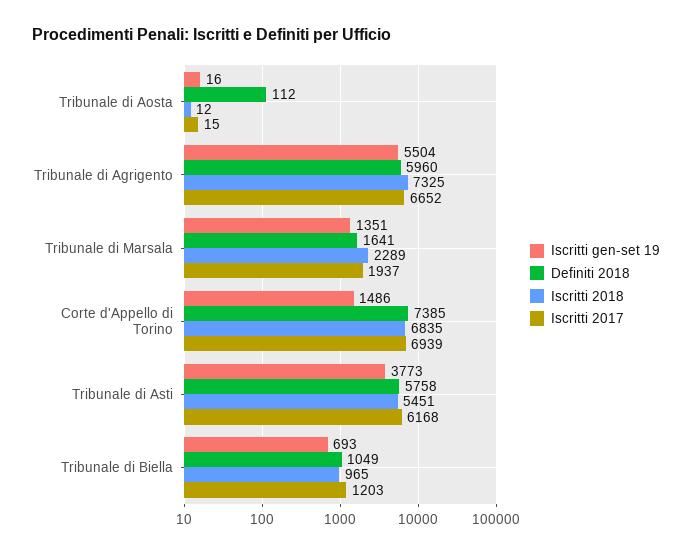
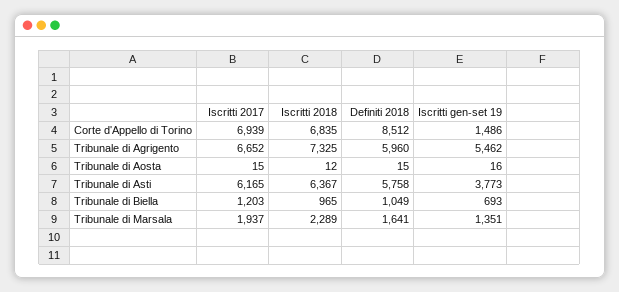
  {
    "Iscritti gen-set 19": {
      "Tribunale di Aosta": 16,
-     "Tribunale di Agrigento": 5504,
+     "Tribunale di Agrigento": 5462,
      "Tribunale di Marsala": 1351,
      "Corte d'Appello di Torino": 1486,
      "Tribunale di Asti": 3773,
      "Tribunale di Biella": 693
    },
    "Definiti 2018": {
-     "Tribunale di Aosta": 112,
+     "Tribunale di Aosta": 15,
      "Tribunale di Agrigento": 5960,
      "Tribunale di Marsala": 1641,
-     "Corte d'Appello di Torino": 7385,
+     "Corte d'Appello di Torino": 8512,
      "Tribunale di Asti": 5758,
      "Tribunale di Biella": 1049
    },
    "Iscritti 2018": {
      "Tribunale di Aosta": 12,
      "Tribunale di Agrigento": 7325,
      "Tribunale di Marsala": 2289,
      "Corte d'Appello di Torino": 6835,
-     "Tribunale di Asti": 5451,
+     "Tribunale di Asti": 6367,
      "Tribunale di Biella": 965
    },
    "Iscritti 2017": {
      "Tribunale di Aosta": 15,
      "Tribunale di Agrigento": 6652,
      "Tribunale di Marsala": 1937,
      "Corte d'Appello di Torino": 6939,
-     "Tribunale di Asti": 6168,
+     "Tribunale di Asti": 6165,
      "Tribunale di Biella": 1203
    }
  }

